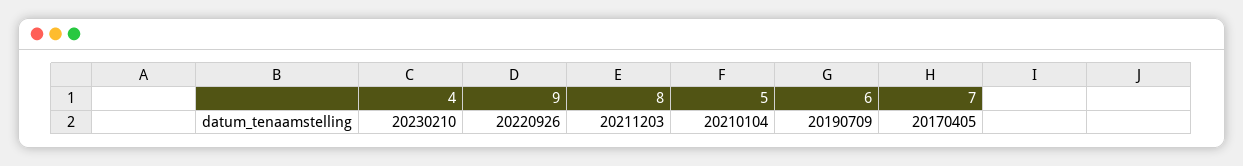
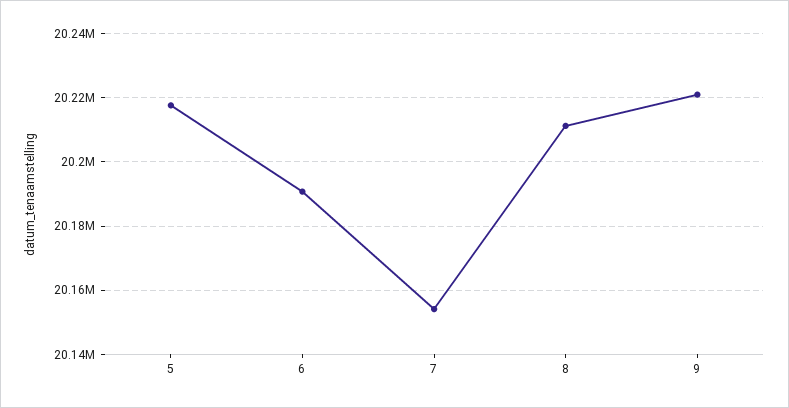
  {
-   "4": 20230210,
    "9": 20220926,
    "8": 20211203,
-   "5": 20210104,
+   "5": 20218000,
    "6": 20190709,
-   "7": 20170405
+   "7": 20154000
  }

